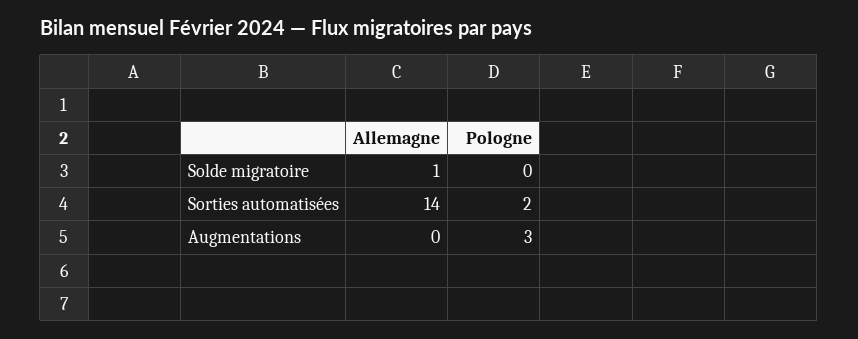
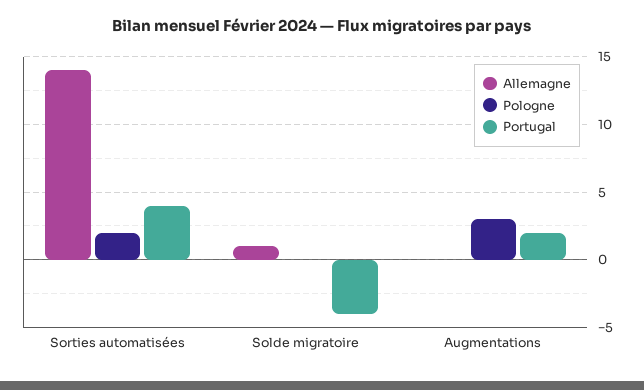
  {
    "Allemagne": {
      "Solde migratoire": 1,
      "Sorties automatisées": 14,
      "Augmentations": 0
    },
    "Pologne": {
      "Solde migratoire": 0,
      "Sorties automatisées": 2,
      "Augmentations": 3
-   }
+   },
+   "Portugal": {
+     "Sorties automatisées": 4,
+     "Solde migratoire": -4,
+     "Augmentations": 2
+   }
  }

